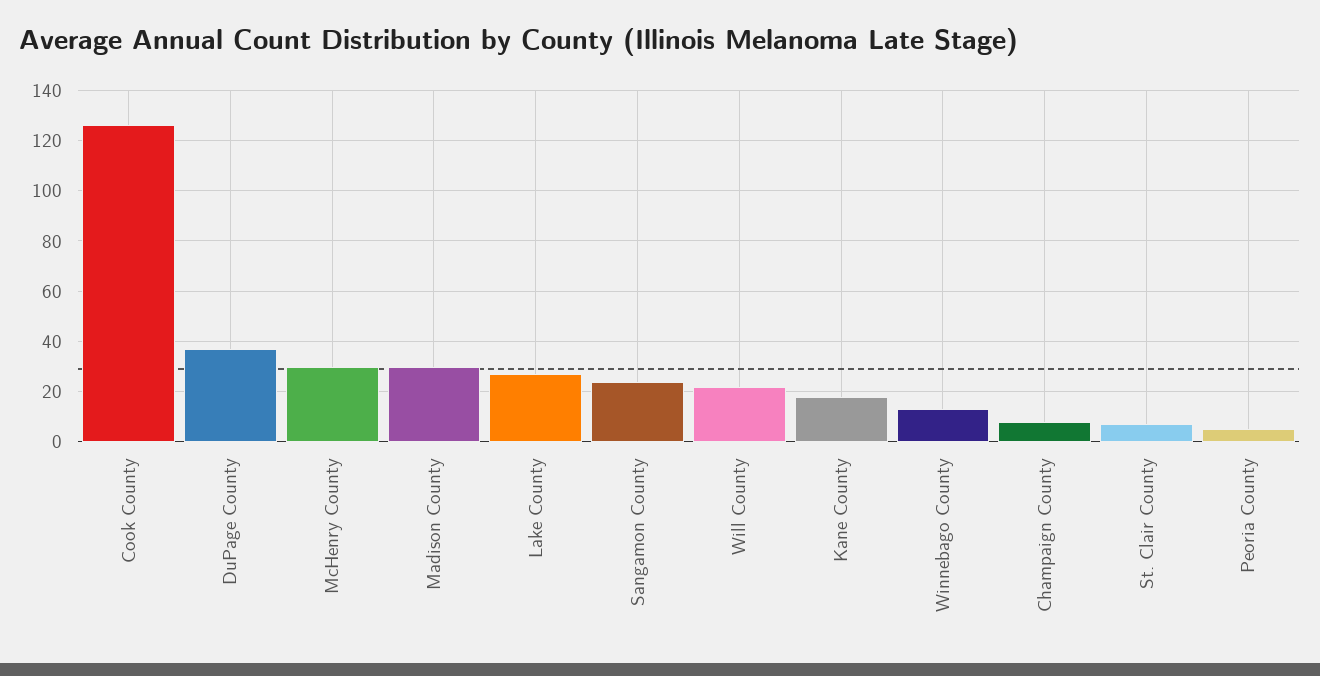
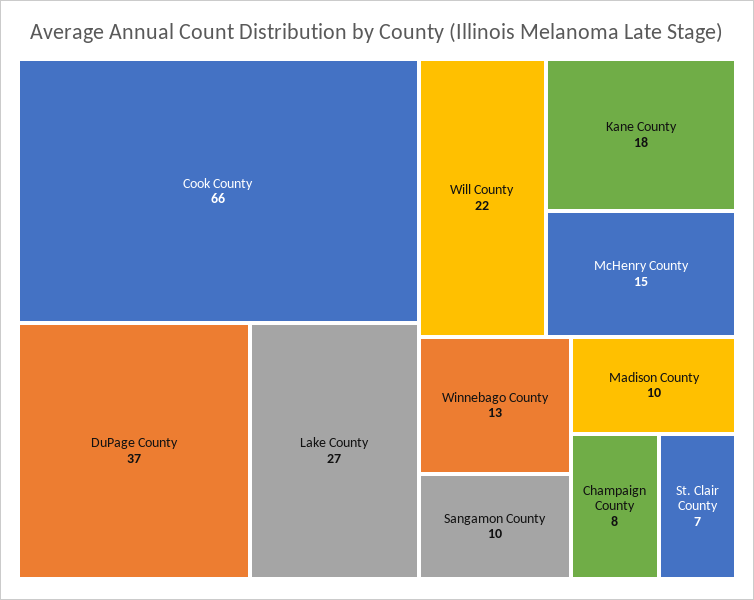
  {
-   "Cook County": 125,
+   "Cook County": 66,
    "DuPage County": 37,
-   "McHenry County": 30,
+   "McHenry County": 15,
-   "Madison County": 30,
+   "Madison County": 10,
    "Lake County": 27,
-   "Sangamon County": 25,
+   "Sangamon County": 10,
    "Will County": 22,
    "Kane County": 18,
    "Winnebago County": 13,
    "Champaign County": 8,
-   "St. Clair County": 7,
+   "St. Clair County": 7
-   "Peoria County": 5
  }

